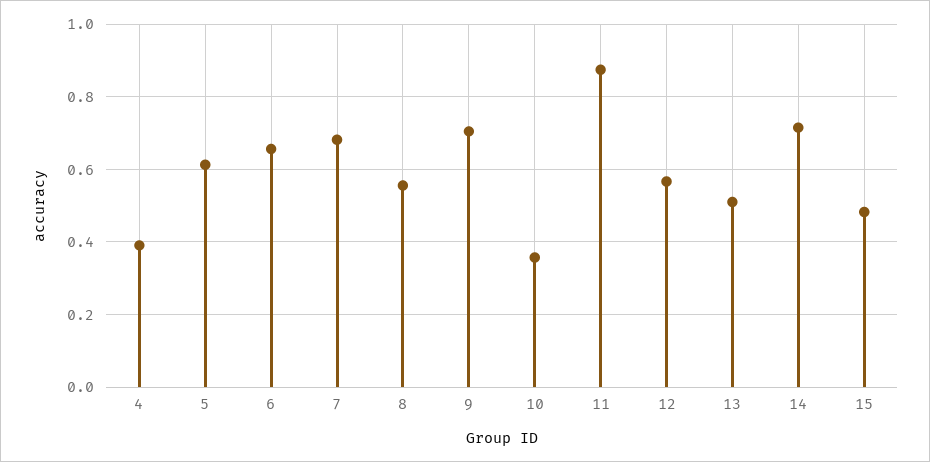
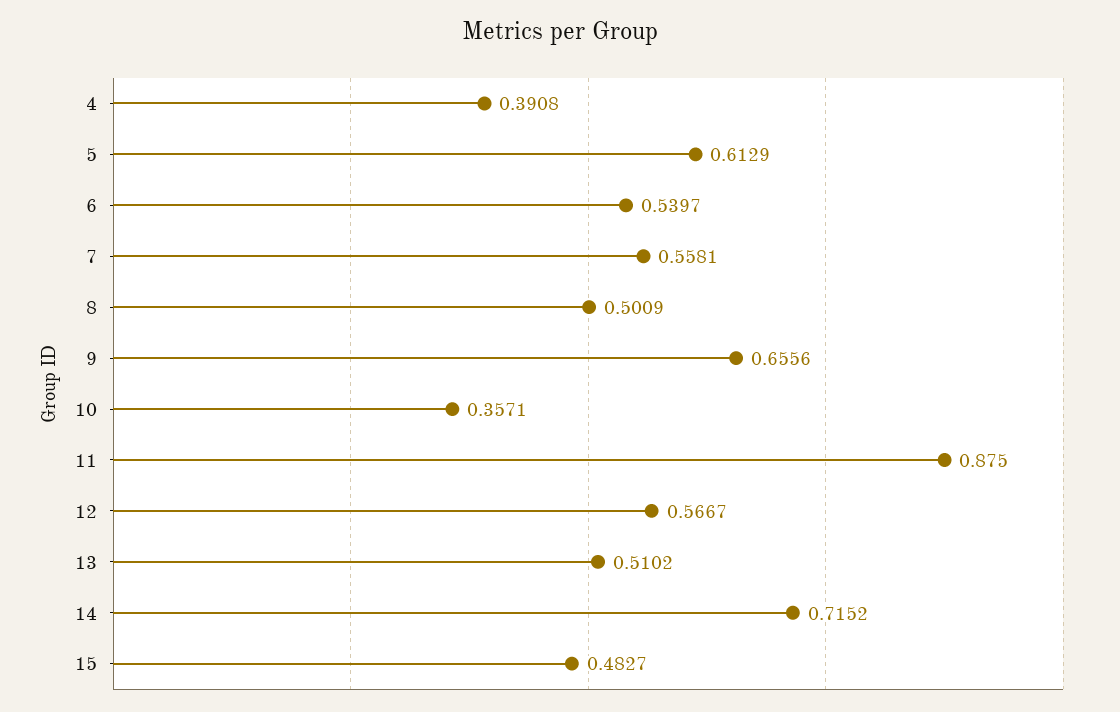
  {
    "4": 0.3908,
    "5": 0.6129,
-   "6": 0.66,
+   "6": 0.5397,
-   "7": 0.68,
+   "7": 0.5581,
-   "8": 0.56,
+   "8": 0.5009,
-   "9": 0.7,
+   "9": 0.6556,
    "10": 0.3571,
    "11": 0.875,
    "12": 0.5667,
    "13": 0.5102,
    "14": 0.7152,
    "15": 0.4827
  }

